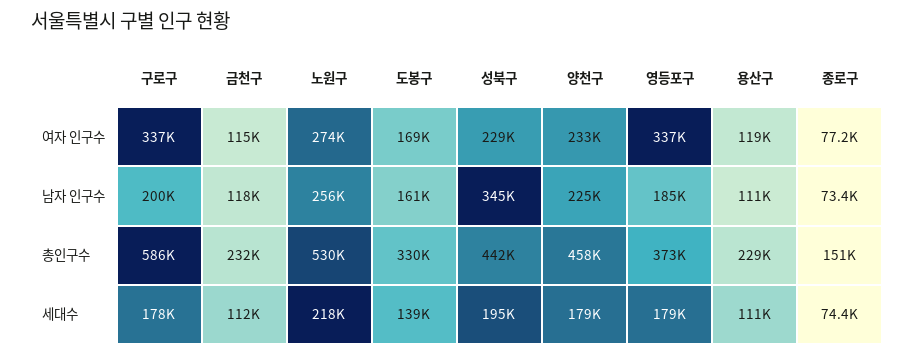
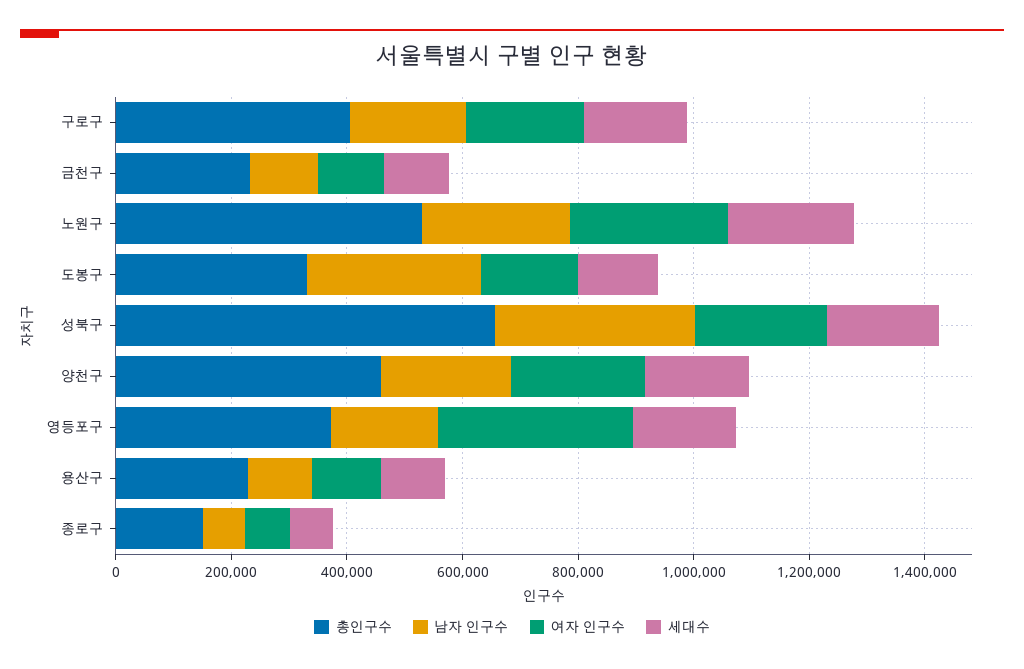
  {
    "여자 인구수": {
-     "구로구": 337000,
+     "구로구": 200000,
      "금천구": 115000,
      "노원구": 274000,
      "도봉구": 169000,
      "성북구": 229000,
      "양천구": 233000,
      "영등포구": 337000,
      "용산구": 119000,
      "종로구": 77200
    },
    "남자 인구수": {
      "구로구": 200000,
      "금천구": 118000,
      "노원구": 256000,
-     "도봉구": 161000,
+     "도봉구": 300000,
      "성북구": 345000,
      "양천구": 225000,
      "영등포구": 185000,
      "용산구": 111000,
      "종로구": 73400
    },
    "총인구수": {
-     "구로구": 586000,
+     "구로구": 400000,
      "금천구": 232000,
      "노원구": 530000,
      "도봉구": 330000,
-     "성북구": 442000,
+     "성북구": 650000,
      "양천구": 458000,
      "영등포구": 373000,
      "용산구": 229000,
      "종로구": 151000
    },
    "세대수": {
      "구로구": 178000,
      "금천구": 112000,
      "노원구": 218000,
      "도봉구": 139000,
      "성북구": 195000,
      "양천구": 179000,
      "영등포구": 179000,
      "용산구": 111000,
      "종로구": 74400
    }
  }

